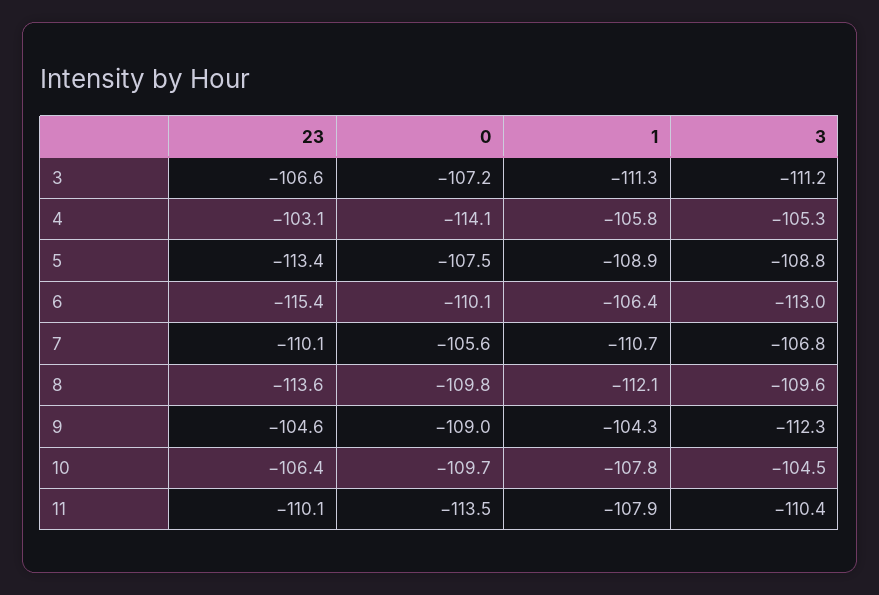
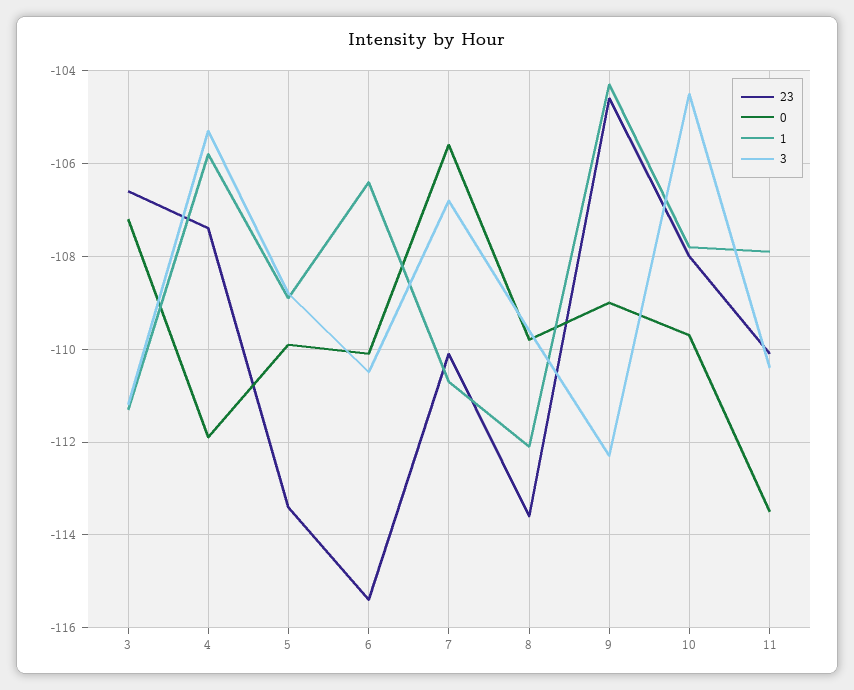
  {
    "23": {
      "3": -106.6,
-     "4": -103.1,
+     "4": -107.5,
      "5": -113.4,
      "6": -115.4,
      "7": -110.1,
      "8": -113.6,
      "9": -104.6,
-     "10": -106.4,
+     "10": -108,
      "11": -110.1
    },
    "0": {
      "3": -107.2,
-     "4": -114.1,
+     "4": -112,
-     "5": -107.5,
+     "5": -110,
      "6": -110.1,
      "7": -105.6,
      "8": -109.8,
      "9": -109,
      "10": -109.7,
      "11": -113.5
    },
    "1": {
      "3": -111.3,
      "4": -105.8,
      "5": -108.9,
      "6": -106.4,
      "7": -110.7,
      "8": -112.1,
      "9": -104.3,
      "10": -107.8,
      "11": -107.9
    },
    "3": {
      "3": -111.2,
      "4": -105.3,
      "5": -108.8,
-     "6": -113,
+     "6": -110.5,
      "7": -106.8,
      "8": -109.6,
      "9": -112.3,
      "10": -104.5,
      "11": -110.4
    }
  }

